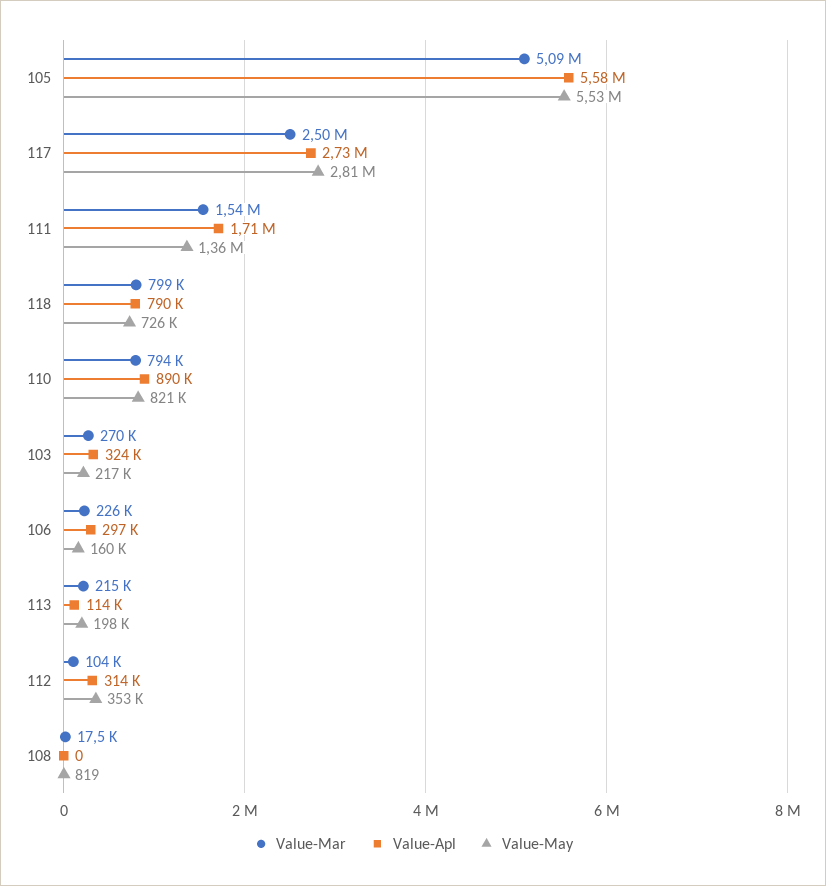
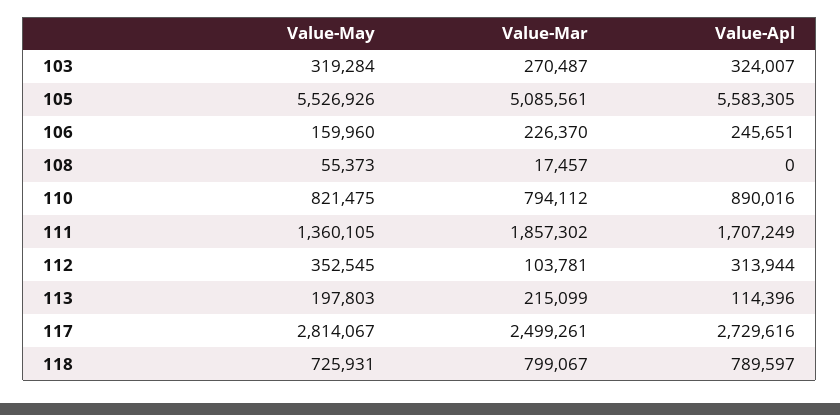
  {
    "Value-Mar": {
      "105": 5085561,
      "117": 2499261,
-     "111": 1540000,
+     "111": 1857302,
      "118": 799067,
      "110": 794112,
      "103": 270487,
      "106": 226370,
      "113": 215099,
      "112": 103781,
      "108": 17457
    },
    "Value-Apl": {
      "105": 5583305,
      "117": 2729616,
      "111": 1707249,
      "118": 789597,
      "110": 890016,
      "103": 324007,
-     "106": 297000,
+     "106": 245651,
      "113": 114396,
      "112": 313944,
      "108": 0
    },
    "Value-May": {
      "105": 5526926,
      "117": 2814067,
      "111": 1360105,
      "118": 725931,
      "110": 821475,
-     "103": 217000,
+     "103": 319284,
      "106": 159960,
      "113": 197803,
      "112": 352545,
-     "108": 819
+     "108": 55373
    }
  }

